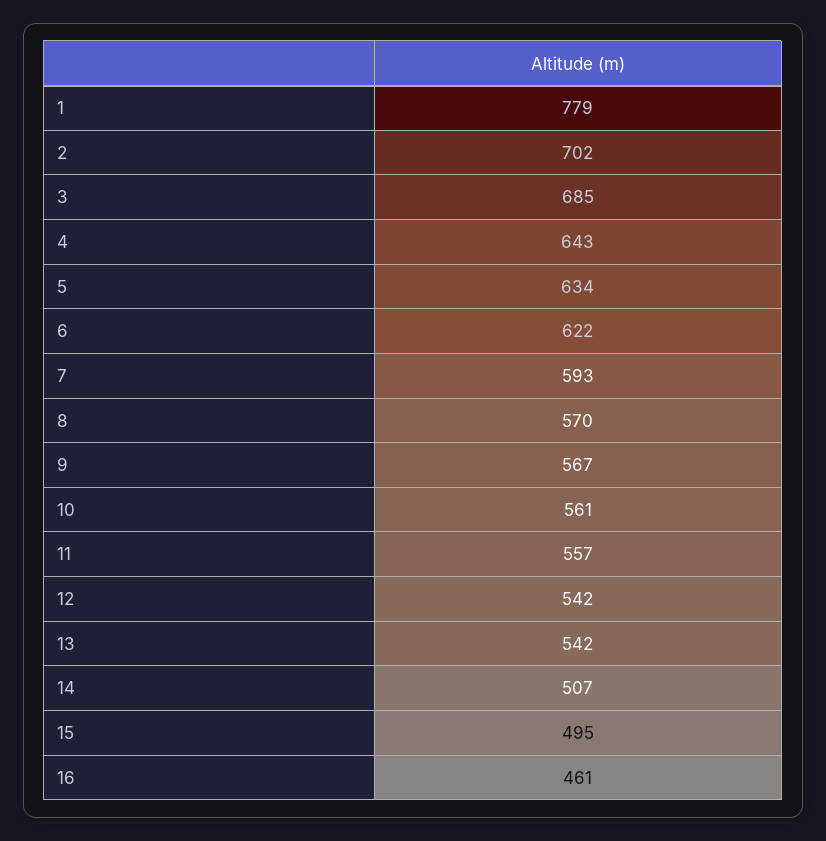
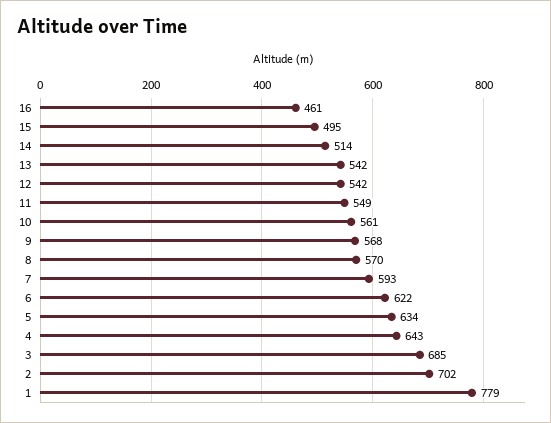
  {
    "1": 779,
    "2": 702,
    "3": 685,
    "4": 643,
    "5": 634,
    "6": 622,
    "7": 593,
    "8": 570,
-   "9": 567,
+   "9": 568,
    "10": 561,
-   "11": 557,
+   "11": 549,
    "12": 542,
    "13": 542,
-   "14": 507,
+   "14": 514,
    "15": 495,
    "16": 461
  }

